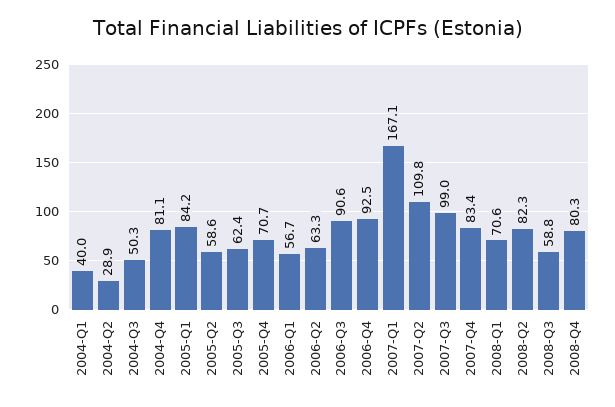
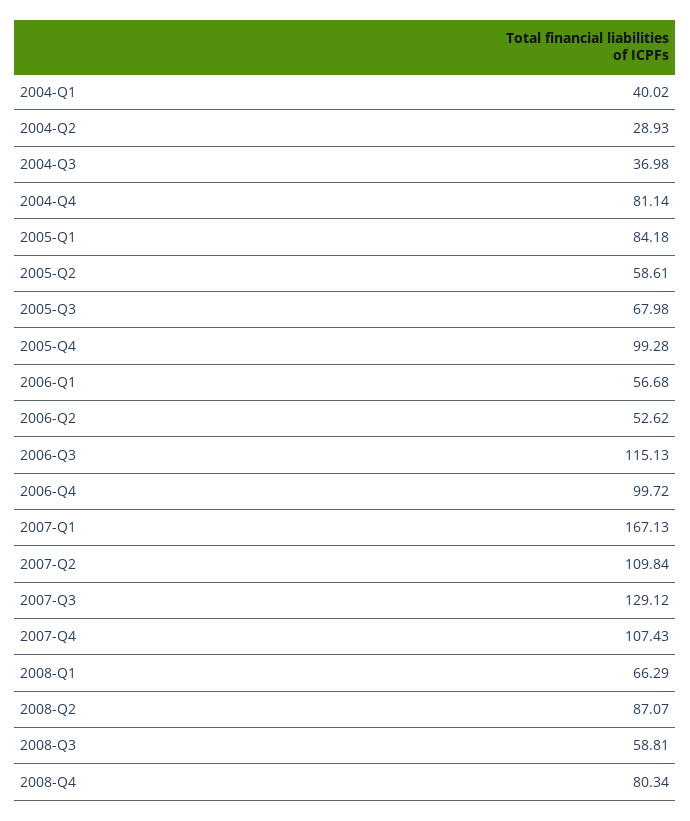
  {
    "2004-Q1": 40.02,
    "2004-Q2": 28.93,
-   "2004-Q3": 50.3,
+   "2004-Q3": 36.98,
    "2004-Q4": 81.14,
    "2005-Q1": 84.18,
    "2005-Q2": 58.61,
-   "2005-Q3": 62.4,
+   "2005-Q3": 67.98,
-   "2005-Q4": 70.7,
+   "2005-Q4": 99.28,
    "2006-Q1": 56.68,
-   "2006-Q2": 63.3,
+   "2006-Q2": 52.62,
-   "2006-Q3": 90.6,
+   "2006-Q3": 115.13,
-   "2006-Q4": 92.5,
+   "2006-Q4": 99.72,
    "2007-Q1": 167.13,
    "2007-Q2": 109.84,
-   "2007-Q3": 99,
+   "2007-Q3": 129.12,
-   "2007-Q4": 83.4,
+   "2007-Q4": 107.43,
-   "2008-Q1": 70.6,
+   "2008-Q1": 66.29,
-   "2008-Q2": 82.3,
+   "2008-Q2": 87.07,
    "2008-Q3": 58.81,
    "2008-Q4": 80.34
  }

